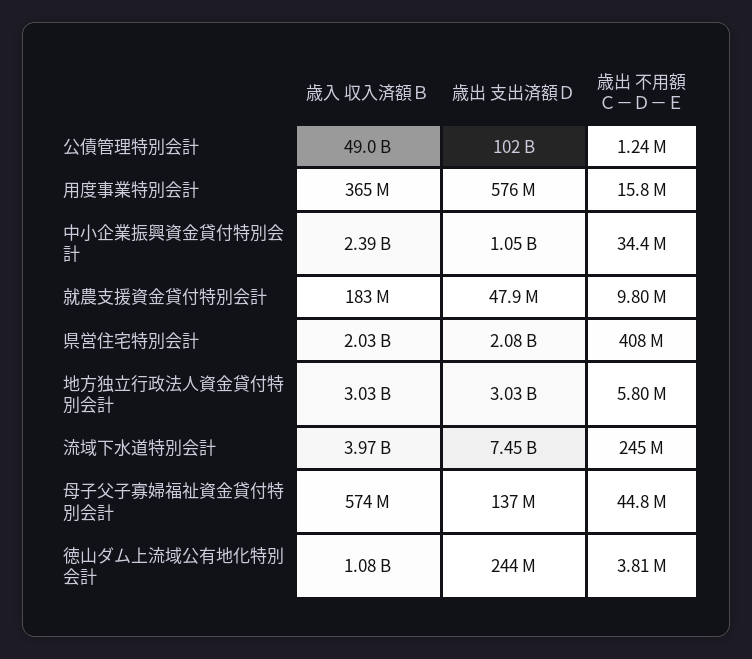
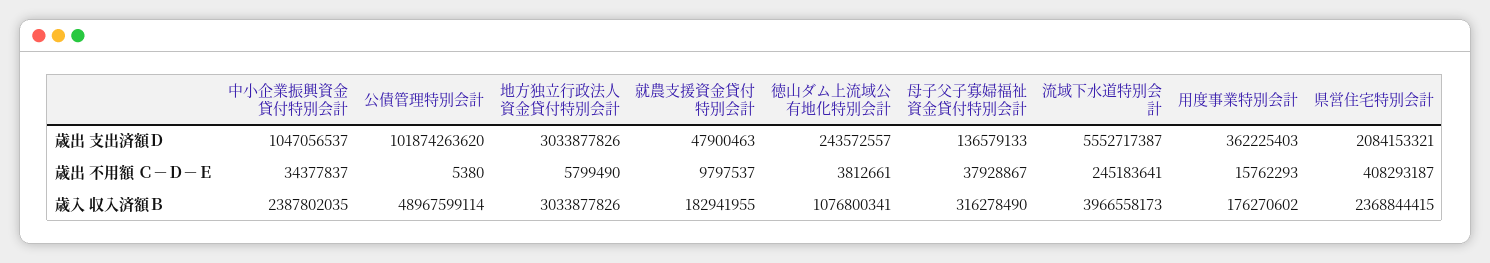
  {
    "歳入 収入済額Ｂ": {
      "公債管理特別会計": 48967599114,
-     "用度事業特別会計": 365000000,
+     "用度事業特別会計": 176270602,
      "中小企業振興資金貸付特別会計": 2387802035,
      "就農支援資金貸付特別会計": 182941955,
-     "県営住宅特別会計": 2030000000,
+     "県営住宅特別会計": 2368844415,
      "地方独立行政法人資金貸付特別会計": 3033877826,
      "流域下水道特別会計": 3966558173,
-     "母子父子寡婦福祉資金貸付特別会計": 574000000,
+     "母子父子寡婦福祉資金貸付特別会計": 316278490,
      "徳山ダム上流域公有地化特別会計": 1076800341
    },
    "歳出 支出済額Ｄ": {
      "公債管理特別会計": 101874263620,
-     "用度事業特別会計": 576000000,
+     "用度事業特別会計": 362225403,
      "中小企業振興資金貸付特別会計": 1047056537,
      "就農支援資金貸付特別会計": 47900463,
      "県営住宅特別会計": 2084153321,
      "地方独立行政法人資金貸付特別会計": 3033877826,
-     "流域下水道特別会計": 7450000000,
+     "流域下水道特別会計": 5552717387,
      "母子父子寡婦福祉資金貸付特別会計": 136579133,
      "徳山ダム上流域公有地化特別会計": 243572557
    },
    "歳出 不用額 Ｃ－Ｄ－Ｅ": {
-     "公債管理特別会計": 1240000,
+     "公債管理特別会計": 5380,
      "用度事業特別会計": 15762293,
      "中小企業振興資金貸付特別会計": 34377837,
      "就農支援資金貸付特別会計": 9797537,
      "県営住宅特別会計": 408293187,
      "地方独立行政法人資金貸付特別会計": 5799490,
      "流域下水道特別会計": 245183641,
-     "母子父子寡婦福祉資金貸付特別会計": 44800000,
+     "母子父子寡婦福祉資金貸付特別会計": 37928867,
      "徳山ダム上流域公有地化特別会計": 3812661
    }
  }

